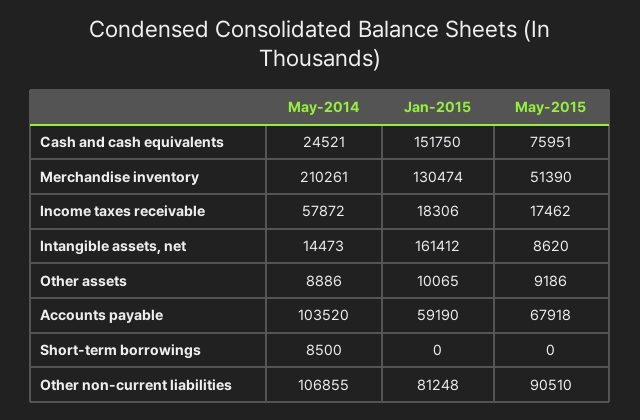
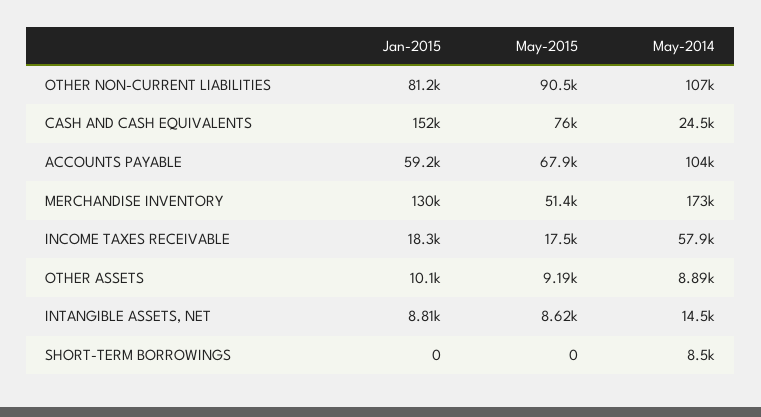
  {
    "May-2014": {
      "Cash and cash equivalents": 24521,
-     "Merchandise inventory": 210261,
+     "Merchandise inventory": 173000,
      "Income taxes receivable": 57872,
      "Intangible assets, net": 14473,
      "Other assets": 8886,
      "Accounts payable": 103520,
      "Short-term borrowings": 8500,
      "Other non-current liabilities": 106855
    },
    "Jan-2015": {
      "Cash and cash equivalents": 151750,
      "Merchandise inventory": 130474,
      "Income taxes receivable": 18306,
-     "Intangible assets, net": 161412,
+     "Intangible assets, net": 8810,
      "Other assets": 10065,
      "Accounts payable": 59190,
      "Short-term borrowings": 0,
      "Other non-current liabilities": 81248
    },
    "May-2015": {
      "Cash and cash equivalents": 75951,
      "Merchandise inventory": 51390,
      "Income taxes receivable": 17462,
      "Intangible assets, net": 8620,
      "Other assets": 9186,
      "Accounts payable": 67918,
      "Short-term borrowings": 0,
      "Other non-current liabilities": 90510
    }
  }

